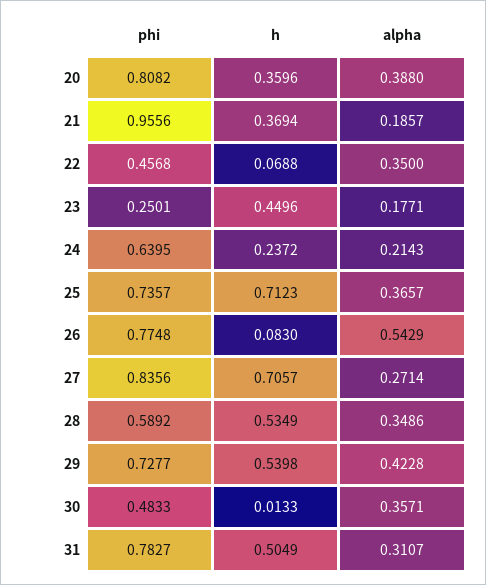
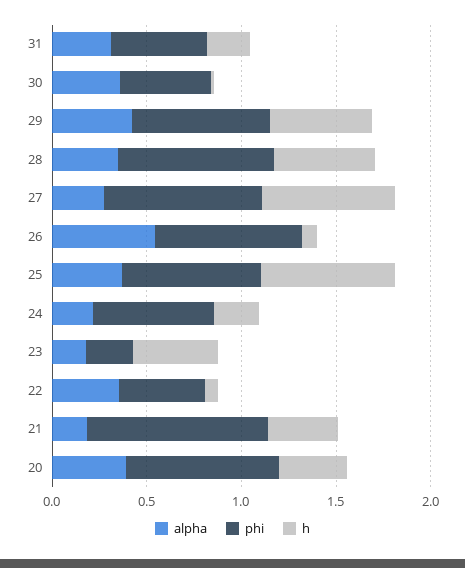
  {
    "phi": {
      "20": 0.8082,
      "21": 0.9556,
      "22": 0.4568,
      "23": 0.2501,
      "24": 0.6395,
      "25": 0.7357,
      "26": 0.7748,
      "27": 0.8356,
-     "28": 0.5892,
+     "28": 0.8,
      "29": 0.7277,
      "30": 0.4833,
-     "31": 0.7827
+     "31": 0.5
    },
    "h": {
      "20": 0.3596,
      "21": 0.3694,
      "22": 0.0688,
      "23": 0.4496,
      "24": 0.2372,
      "25": 0.7123,
      "26": 0.083,
      "27": 0.7057,
      "28": 0.5349,
      "29": 0.5398,
      "30": 0.0133,
-     "31": 0.5049
+     "31": 0.2
    },
    "alpha": {
      "20": 0.388,
      "21": 0.1857,
      "22": 0.35,
      "23": 0.1771,
      "24": 0.2143,
      "25": 0.3657,
      "26": 0.5429,
      "27": 0.2714,
      "28": 0.3486,
      "29": 0.4228,
      "30": 0.3571,
      "31": 0.3107
    }
  }

